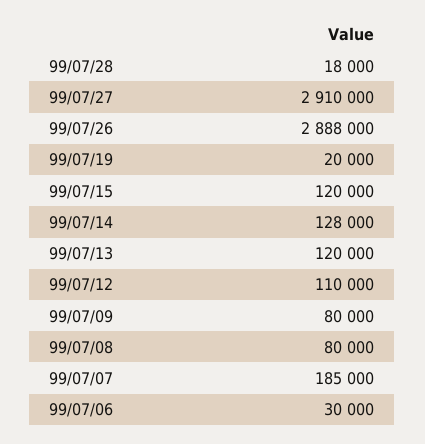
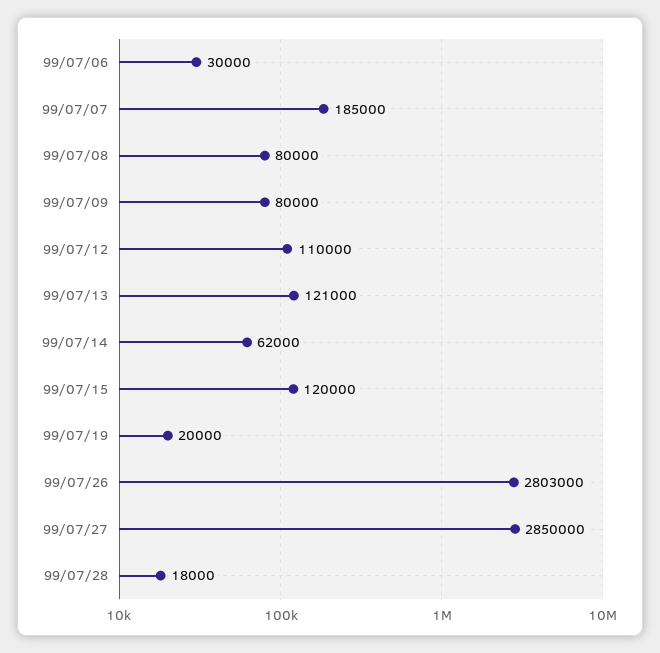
  {
    "99/07/28": 18000,
-   "99/07/27": 2910000,
+   "99/07/27": 2850000,
-   "99/07/26": 2888000,
+   "99/07/26": 2803000,
    "99/07/19": 20000,
    "99/07/15": 120000,
-   "99/07/14": 128000,
+   "99/07/14": 62000,
-   "99/07/13": 120000,
+   "99/07/13": 121000,
    "99/07/12": 110000,
    "99/07/09": 80000,
    "99/07/08": 80000,
    "99/07/07": 185000,
    "99/07/06": 30000
  }

